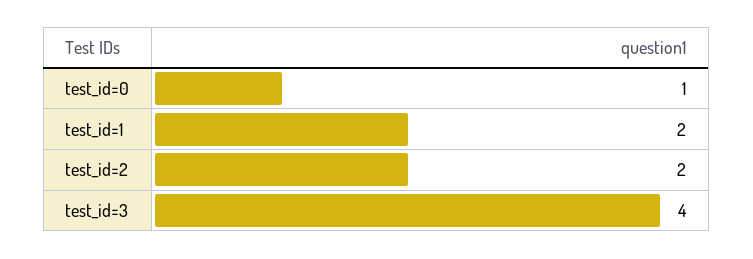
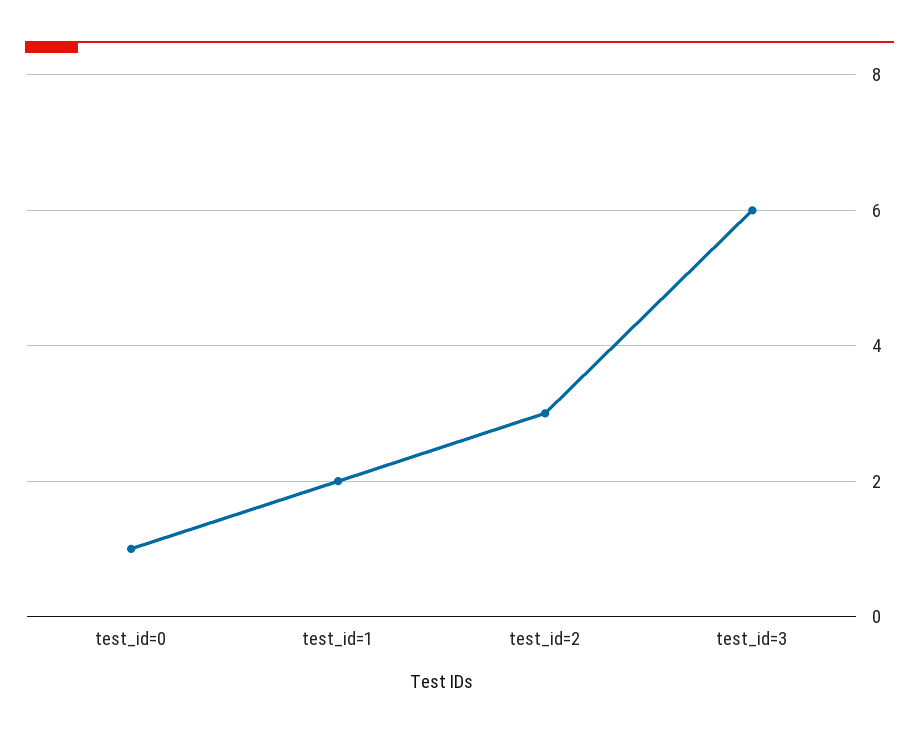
  {
    "test_id=0": 1,
    "test_id=1": 2,
-   "test_id=2": 2,
+   "test_id=2": 3,
-   "test_id=3": 4
+   "test_id=3": 6
  }

